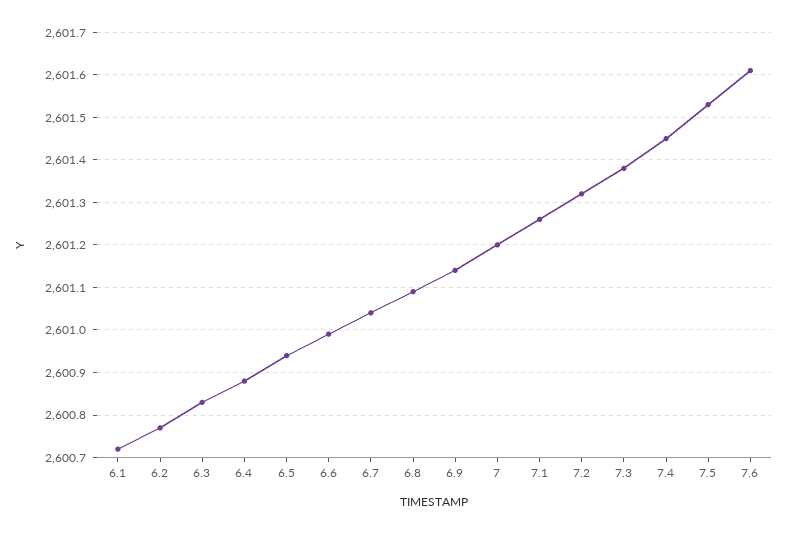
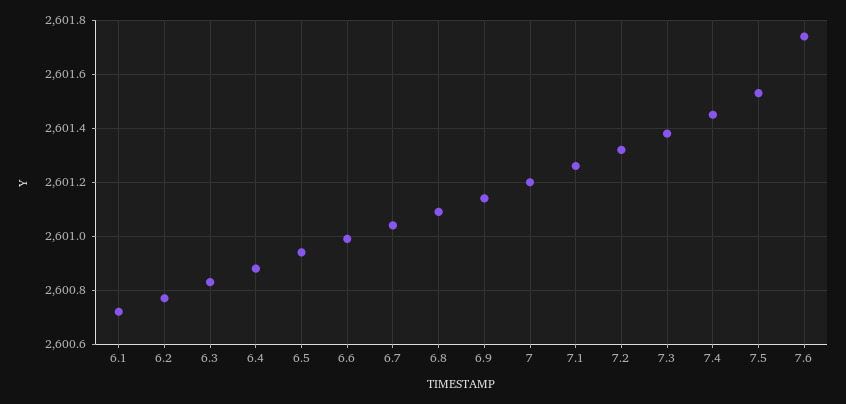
  {
    "6.1": 2600.7,
    "6.2": 2600.75,
    "6.3": 2600.85,
    "6.4": 2600.9,
    "6.5": 2600.95,
    "6.6": 2601,
    "6.7": 2601.05,
    "6.8": 2601.1,
    "6.9": 2601.15,
    "7": 2601.2,
    "7.1": 2601.25,
    "7.2": 2601.3,
    "7.3": 2601.4,
    "7.4": 2601.45,
    "7.5": 2601.55,
-   "7.6": 2601.6
+   "7.6": 2601.75
  }

